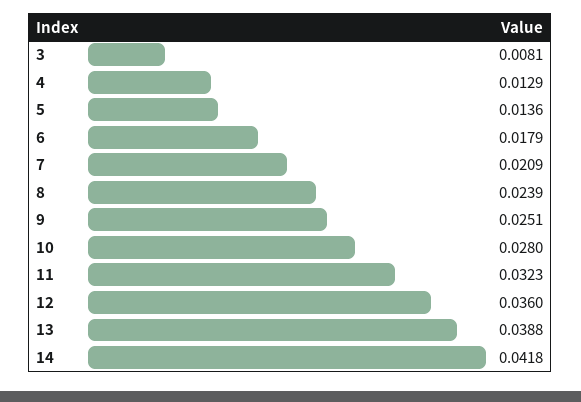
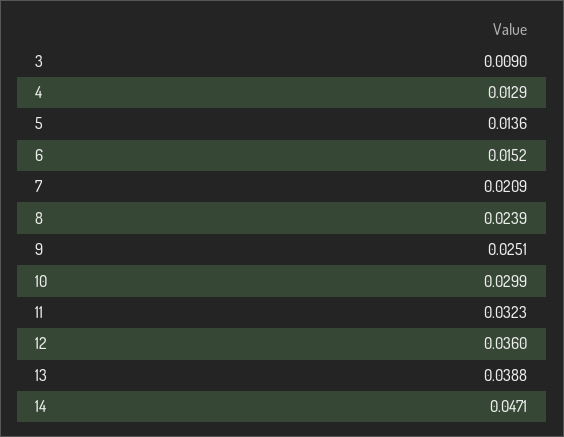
  {
-   "3": 0.0081,
+   "3": 0.009,
    "4": 0.0129,
    "5": 0.0136,
-   "6": 0.0179,
+   "6": 0.0152,
    "7": 0.0209,
    "8": 0.0239,
    "9": 0.0251,
-   "10": 0.028,
+   "10": 0.0299,
    "11": 0.0323,
    "12": 0.036,
    "13": 0.0388,
-   "14": 0.0418
+   "14": 0.0471
  }

